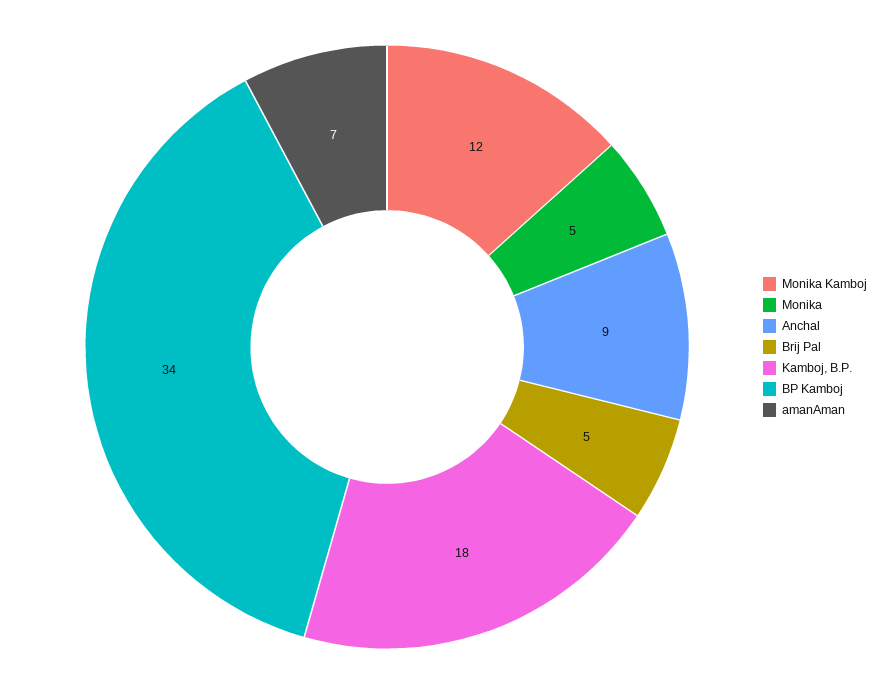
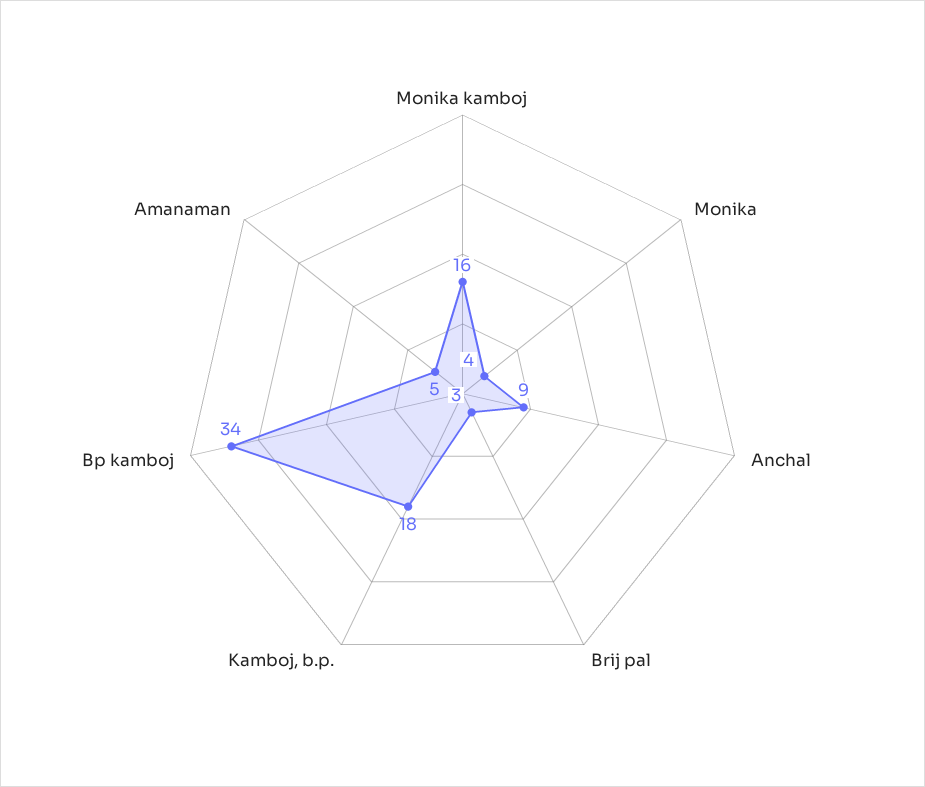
  {
-   "Monika Kamboj": 12,
+   "Monika Kamboj": 16,
-   "Monika": 5,
+   "Monika": 4,
    "Anchal": 9,
-   "Brij Pal": 5,
+   "Brij Pal": 3,
    "Kamboj, B.P.": 18,
    "BP Kamboj": 34,
-   "amanAman": 7
+   "amanAman": 5
  }

